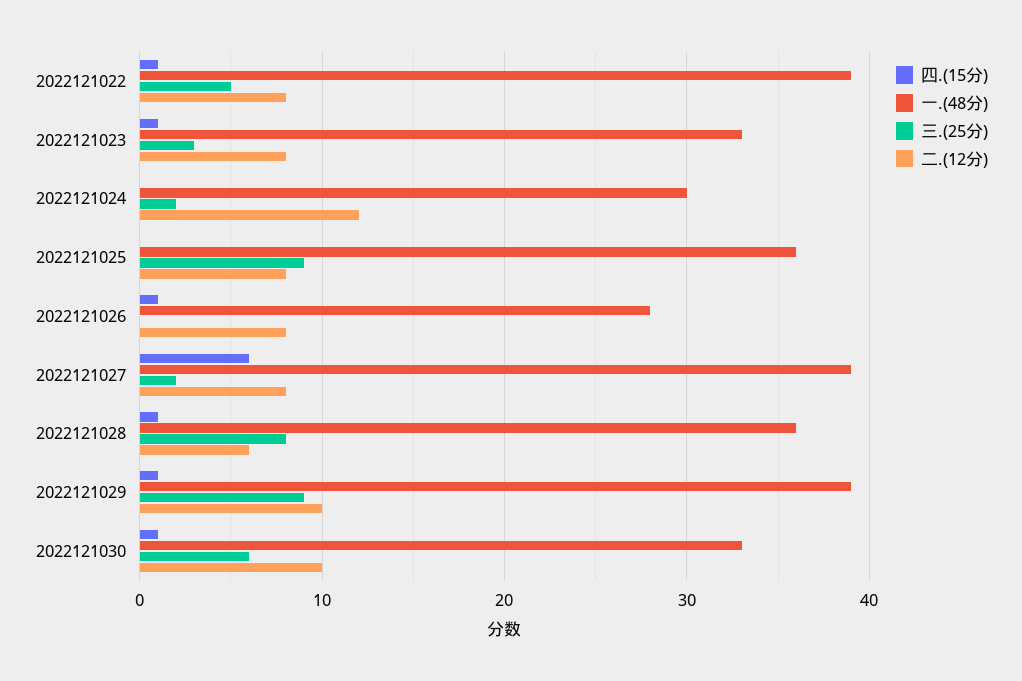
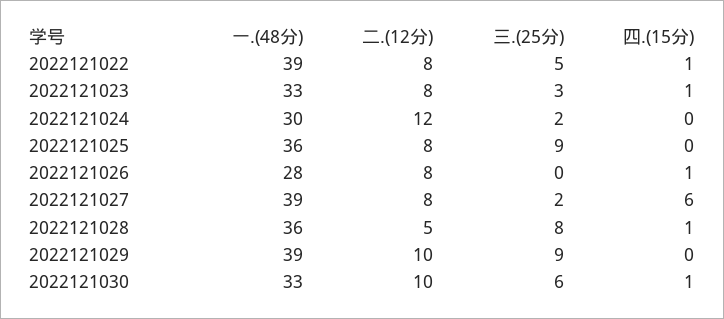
  {
    "四.(15分)": {
      "2022121022": 1,
      "2022121023": 1,
      "2022121024": 0,
      "2022121025": 0,
      "2022121026": 1,
      "2022121027": 6,
      "2022121028": 1,
-     "2022121029": 1,
+     "2022121029": 0,
      "2022121030": 1
    },
    "一.(48分)": {
      "2022121022": 39,
      "2022121023": 33,
      "2022121024": 30,
      "2022121025": 36,
      "2022121026": 28,
      "2022121027": 39,
      "2022121028": 36,
      "2022121029": 39,
      "2022121030": 33
    },
    "三.(25分)": {
      "2022121022": 5,
      "2022121023": 3,
      "2022121024": 2,
      "2022121025": 9,
      "2022121026": 0,
      "2022121027": 2,
      "2022121028": 8,
      "2022121029": 9,
      "2022121030": 6
    },
    "二.(12分)": {
      "2022121022": 8,
      "2022121023": 8,
      "2022121024": 12,
      "2022121025": 8,
      "2022121026": 8,
      "2022121027": 8,
-     "2022121028": 6,
+     "2022121028": 5,
      "2022121029": 10,
      "2022121030": 10
    }
  }

